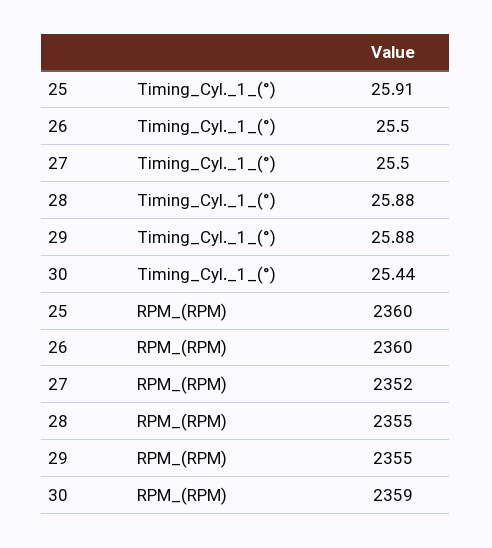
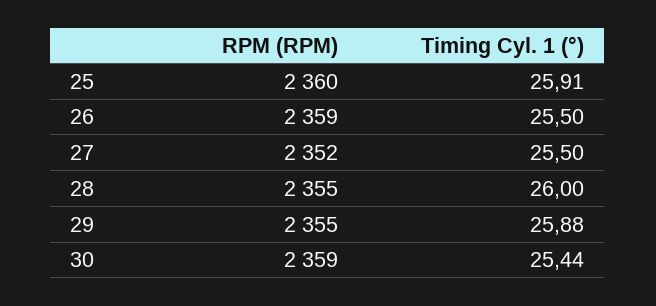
  {
    "25": {
      "Timing_Cyl._1_(°)": 25.91,
      "RPM_(RPM)": 2360
    },
    "26": {
      "Timing_Cyl._1_(°)": 25.5,
-     "RPM_(RPM)": 2360
+     "RPM_(RPM)": 2359
    },
    "27": {
      "Timing_Cyl._1_(°)": 25.5,
      "RPM_(RPM)": 2352
    },
    "28": {
-     "Timing_Cyl._1_(°)": 25.88,
+     "Timing_Cyl._1_(°)": 26,
      "RPM_(RPM)": 2355
    },
    "29": {
      "Timing_Cyl._1_(°)": 25.88,
      "RPM_(RPM)": 2355
    },
    "30": {
      "Timing_Cyl._1_(°)": 25.44,
      "RPM_(RPM)": 2359
    }
  }

